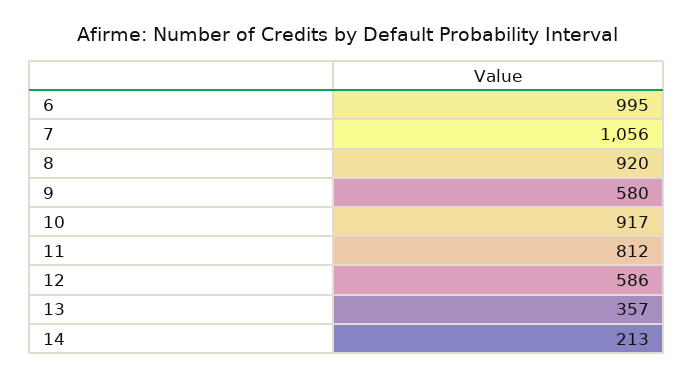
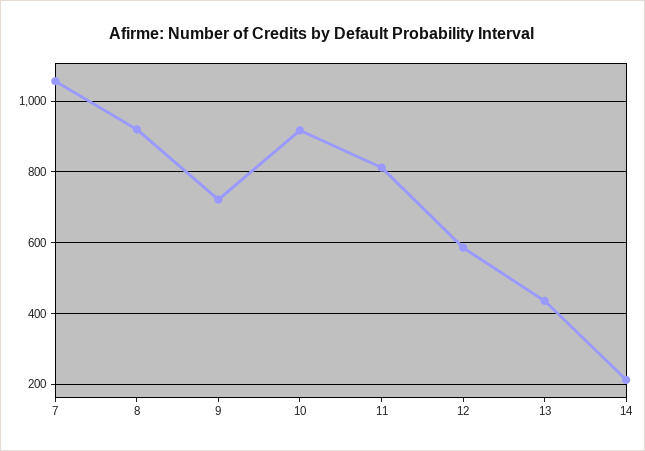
  {
-   "6": 995,
    "7": 1056,
    "8": 920,
-   "9": 580,
+   "9": 720,
    "10": 917,
    "11": 812,
    "12": 586,
-   "13": 357,
+   "13": 440,
    "14": 213
  }

